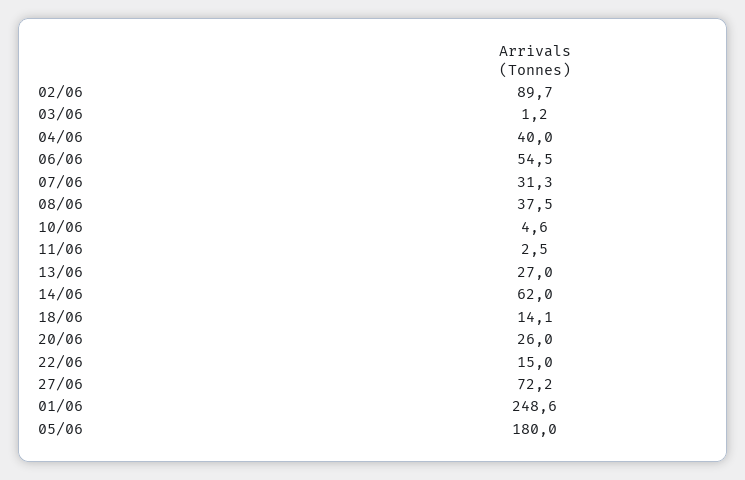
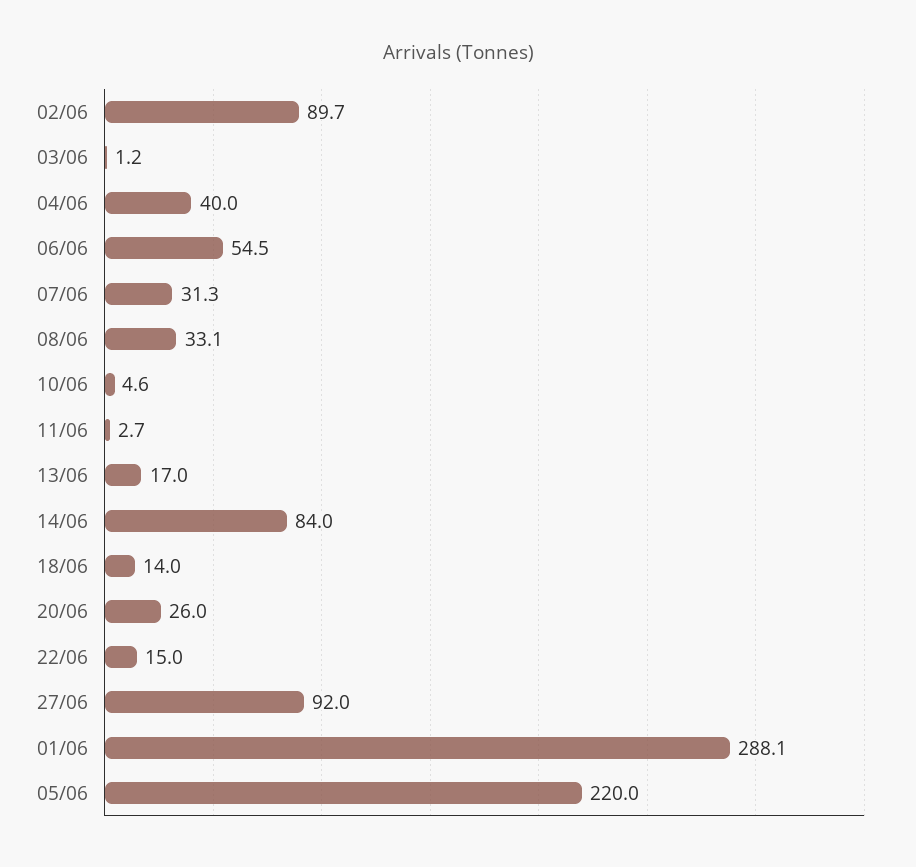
  {
    "02/06": 89.7,
    "03/06": 1.2,
    "04/06": 40,
    "06/06": 54.5,
    "07/06": 31.3,
-   "08/06": 37.5,
+   "08/06": 33.1,
    "10/06": 4.6,
-   "11/06": 2.5,
+   "11/06": 2.7,
-   "13/06": 27,
+   "13/06": 17,
-   "14/06": 62,
+   "14/06": 84,
-   "18/06": 14.1,
+   "18/06": 14,
    "20/06": 26,
    "22/06": 15,
-   "27/06": 72.2,
+   "27/06": 92,
-   "01/06": 248.6,
+   "01/06": 288.1,
-   "05/06": 180
+   "05/06": 220
  }

